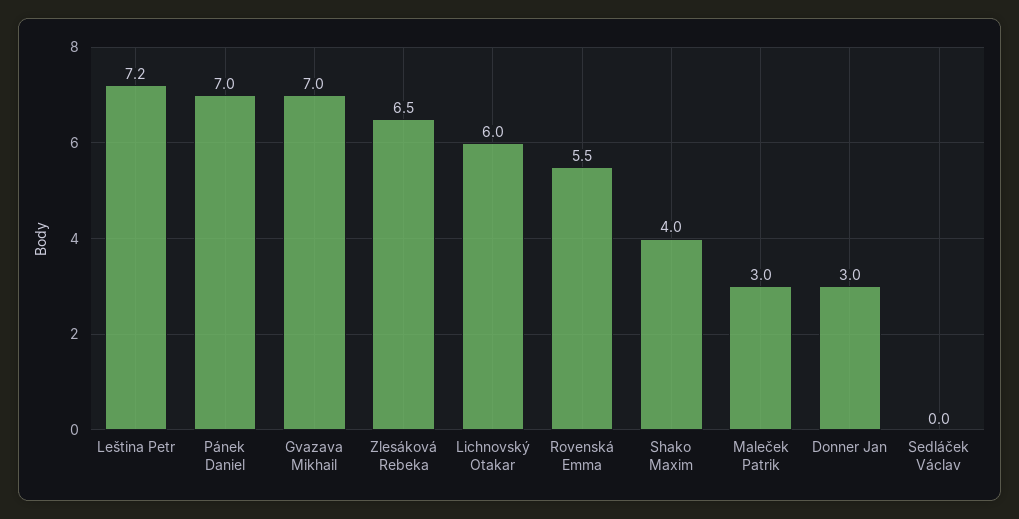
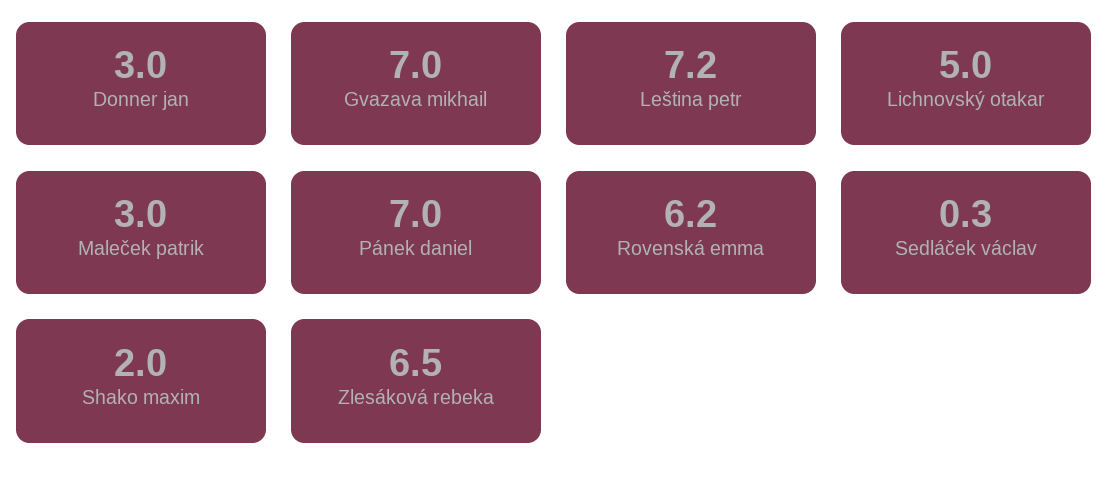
  {
    "Leština Petr": 7.2,
    "Pánek Daniel": 7,
    "Gvazava Mikhail": 7,
    "Zlesáková Rebeka": 6.5,
-   "Lichnovský Otakar": 6,
+   "Lichnovský Otakar": 5,
-   "Rovenská Emma": 5.5,
+   "Rovenská Emma": 6.2,
-   "Shako Maxim": 4,
+   "Shako Maxim": 2,
    "Maleček Patrik": 3,
    "Donner Jan": 3,
-   "Sedláček Václav": 0
+   "Sedláček Václav": 0.3
  }

